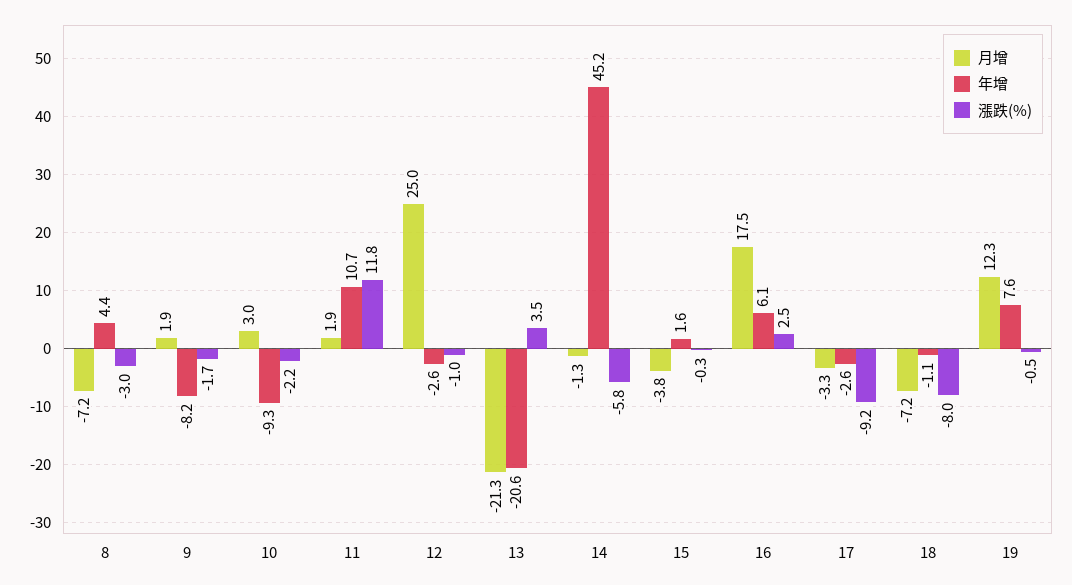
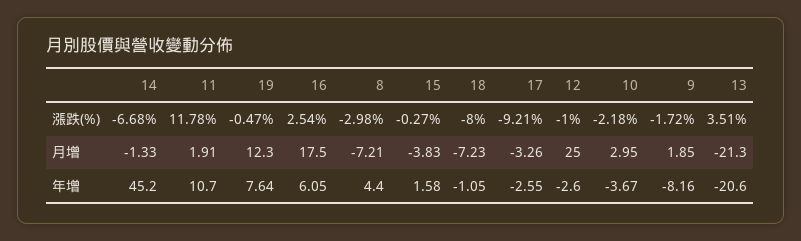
  {
    "月增": {
      "8": -7.21,
      "9": 1.85,
      "10": 2.95,
      "11": 1.91,
      "12": 25,
      "13": -21.3,
      "14": -1.33,
      "15": -3.83,
      "16": 17.5,
      "17": -3.26,
      "18": -7.23,
      "19": 12.3
    },
    "年增": {
      "8": 4.4,
      "9": -8.16,
-     "10": -9.3,
+     "10": -3.67,
      "11": 10.7,
      "12": -2.6,
      "13": -20.6,
      "14": 45.2,
      "15": 1.58,
      "16": 6.05,
      "17": -2.55,
      "18": -1.05,
      "19": 7.64
    },
    "漲跌(%)": {
      "8": -2.98,
      "9": -1.72,
      "10": -2.18,
      "11": 11.78,
      "12": -1,
      "13": 3.51,
-     "14": -5.8,
+     "14": -6.68,
      "15": -0.27,
      "16": 2.54,
      "17": -9.21,
      "18": -8,
      "19": -0.47
    }
  }

